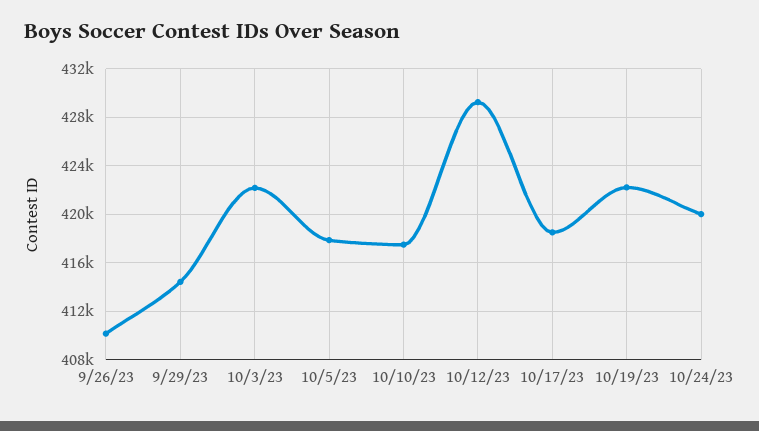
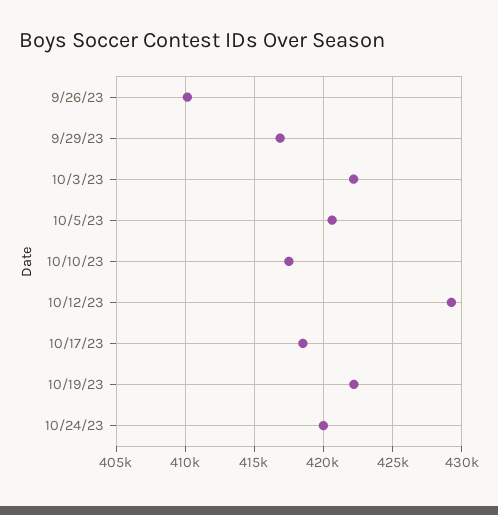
  {
    "9/26/23": 410000,
-   "9/29/23": 414500,
+   "9/29/23": 417000,
    "10/3/23": 422000,
-   "10/5/23": 418000,
+   "10/5/23": 420500,
    "10/10/23": 417500,
    "10/12/23": 429500,
    "10/17/23": 418500,
    "10/19/23": 422000,
    "10/24/23": 420000
  }

